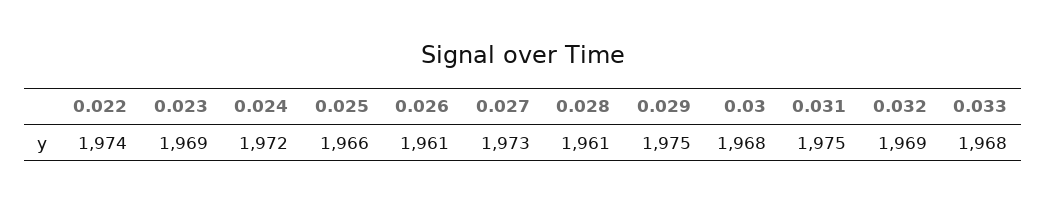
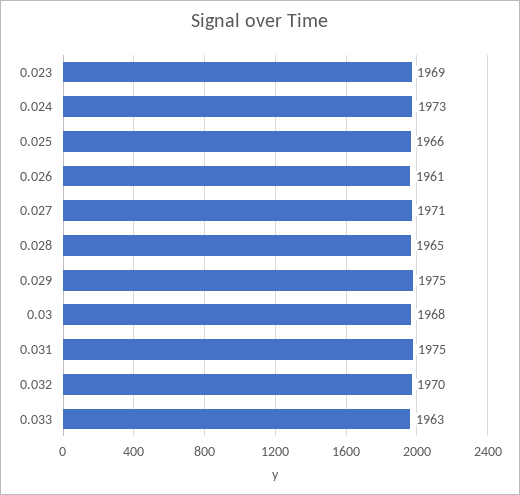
  {
-   "0.022": 1974,
    "0.023": 1969,
-   "0.024": 1972,
+   "0.024": 1973,
    "0.025": 1966,
    "0.026": 1961,
-   "0.027": 1973,
+   "0.027": 1971,
-   "0.028": 1961,
+   "0.028": 1965,
    "0.029": 1975,
    "0.03": 1968,
    "0.031": 1975,
-   "0.032": 1969,
+   "0.032": 1970,
-   "0.033": 1968
+   "0.033": 1963
  }

